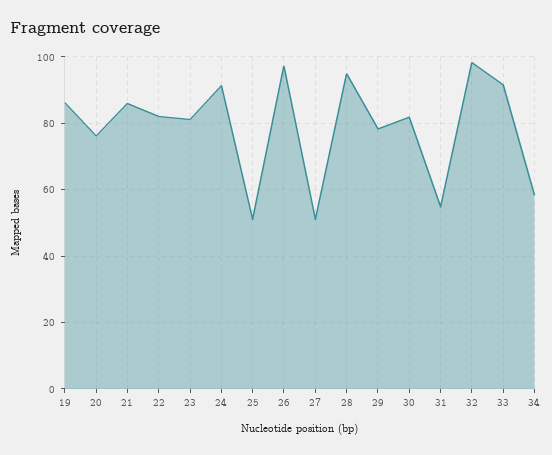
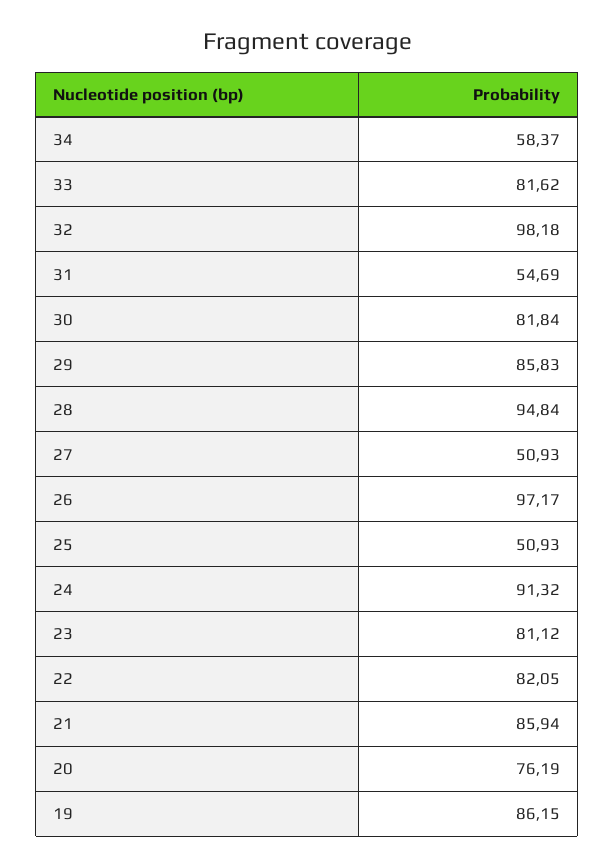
  {
    "19": 86.15,
    "20": 76.19,
    "21": 85.94,
    "22": 82.05,
    "23": 81.12,
    "24": 91.32,
    "25": 50.93,
    "26": 97.17,
    "27": 50.93,
    "28": 94.84,
-   "29": 78,
+   "29": 85.83,
    "30": 81.84,
    "31": 54.69,
    "32": 98.18,
-   "33": 92,
+   "33": 81.62,
    "34": 58.37
  }

